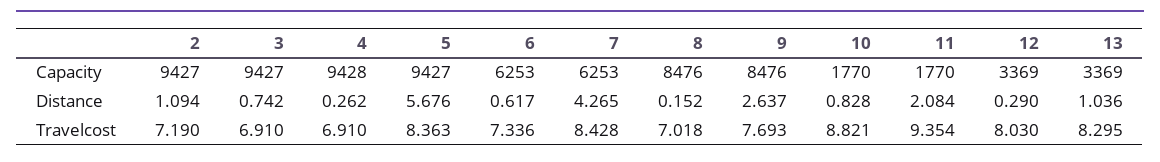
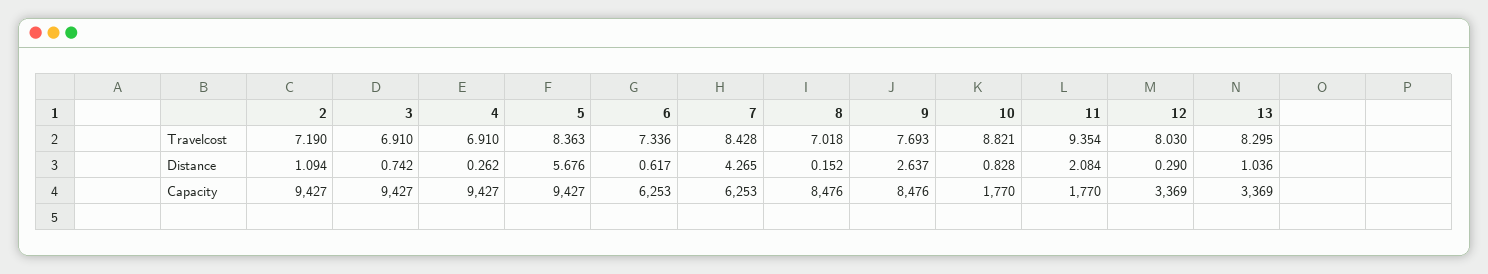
  {
    "2": {
      "Capacity": 9427,
      "Distance": 1.094,
      "Travelcost": 7.19
    },
    "3": {
      "Capacity": 9427,
      "Distance": 0.742,
      "Travelcost": 6.91
    },
    "4": {
-     "Capacity": 9428,
+     "Capacity": 9427,
      "Distance": 0.262,
      "Travelcost": 6.91
    },
    "5": {
      "Capacity": 9427,
      "Distance": 5.676,
      "Travelcost": 8.363
    },
    "6": {
      "Capacity": 6253,
      "Distance": 0.617,
      "Travelcost": 7.336
    },
    "7": {
      "Capacity": 6253,
      "Distance": 4.265,
      "Travelcost": 8.428
    },
    "8": {
      "Capacity": 8476,
      "Distance": 0.152,
      "Travelcost": 7.018
    },
    "9": {
      "Capacity": 8476,
      "Distance": 2.637,
      "Travelcost": 7.693
    },
    "10": {
      "Capacity": 1770,
      "Distance": 0.828,
      "Travelcost": 8.821
    },
    "11": {
      "Capacity": 1770,
      "Distance": 2.084,
      "Travelcost": 9.354
    },
    "12": {
      "Capacity": 3369,
      "Distance": 0.29,
      "Travelcost": 8.03
    },
    "13": {
      "Capacity": 3369,
      "Distance": 1.036,
      "Travelcost": 8.295
    }
  }

